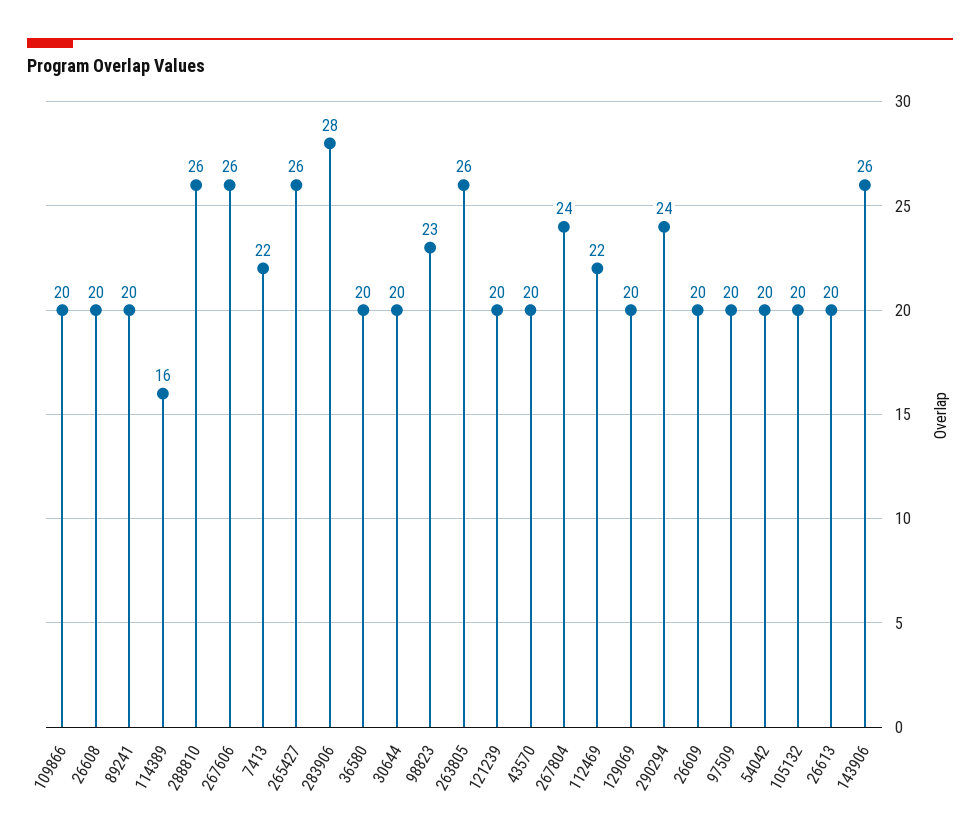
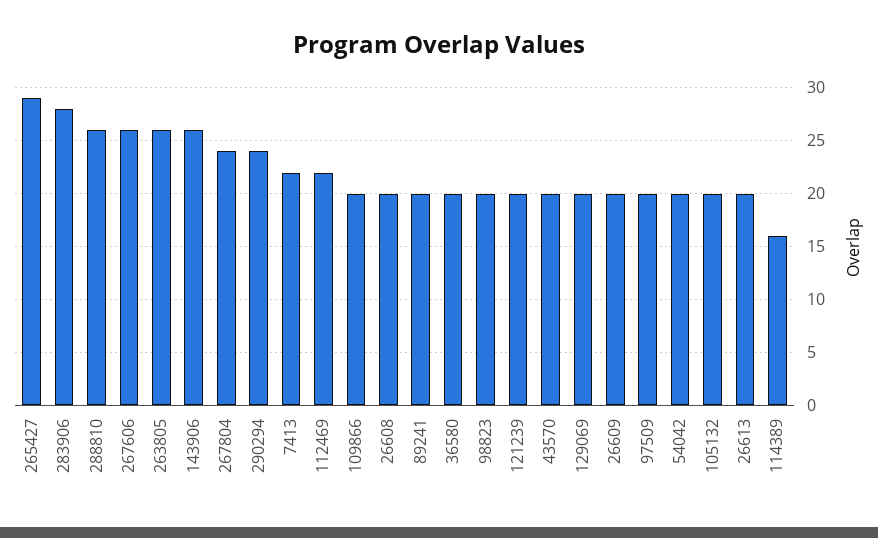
  {
    "109866": 20,
    "26608": 20,
    "89241": 20,
    "114389": 16,
    "288810": 26,
    "267606": 26,
    "7413": 22,
-   "265427": 26,
+   "265427": 29,
    "283906": 28,
    "36580": 20,
-   "30644": 20,
-   "98823": 23,
+   "98823": 20,
    "263805": 26,
    "121239": 20,
    "43570": 20,
    "267804": 24,
    "112469": 22,
    "129069": 20,
    "290294": 24,
    "26609": 20,
    "97509": 20,
    "54042": 20,
    "105132": 20,
    "26613": 20,
    "143906": 26
  }

